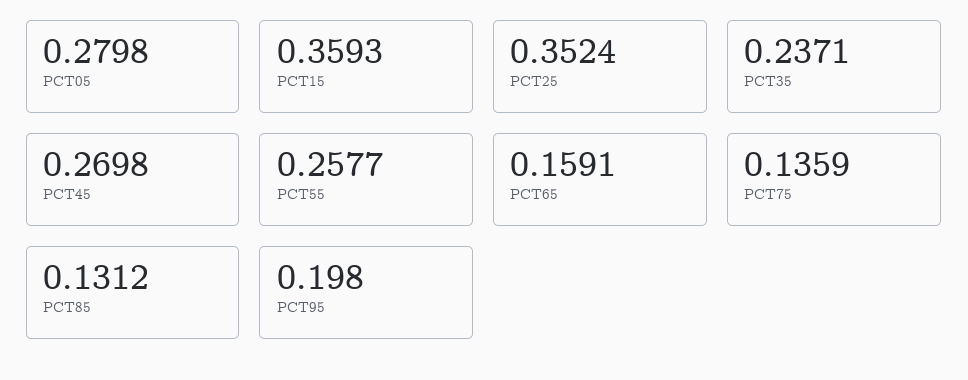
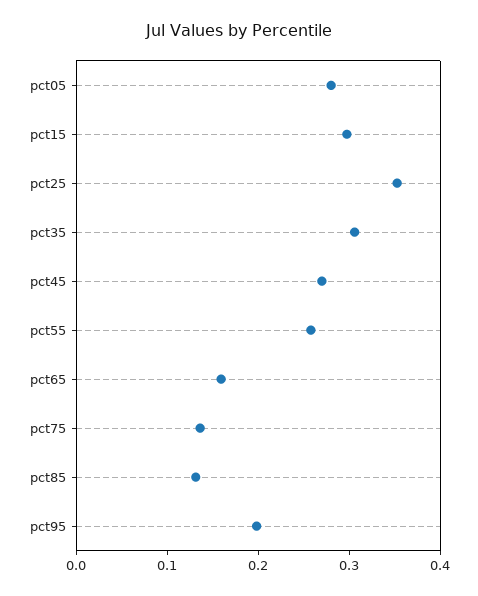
  {
    "PCT05": 0.2798,
-   "PCT15": 0.3593,
+   "PCT15": 0.3,
    "PCT25": 0.3524,
-   "PCT35": 0.2371,
+   "PCT35": 0.3,
    "PCT45": 0.2698,
    "PCT55": 0.2577,
    "PCT65": 0.1591,
    "PCT75": 0.1359,
    "PCT85": 0.1312,
    "PCT95": 0.198
  }

